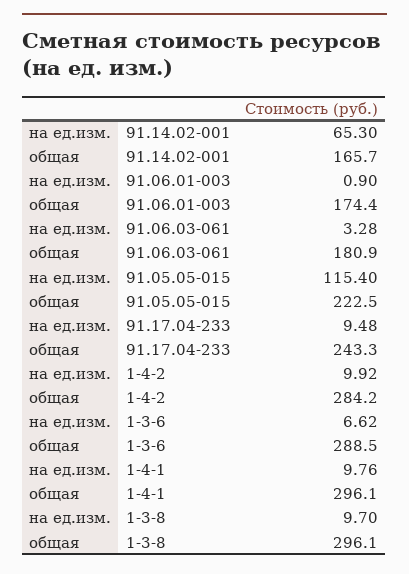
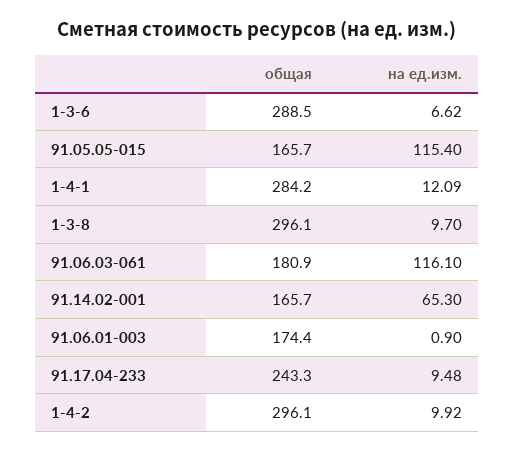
  {
    "на ед.изм.": {
      "91.14.02-001": 65.3,
      "91.06.01-003": 0.9,
-     "91.06.03-061": 3.28,
+     "91.06.03-061": 116.1,
      "91.05.05-015": 115.4,
      "91.17.04-233": 9.48,
      "1-4-2": 9.92,
      "1-3-6": 6.62,
-     "1-4-1": 9.76,
+     "1-4-1": 12.09,
      "1-3-8": 9.7
    },
    "общая": {
      "91.14.02-001": 165.7,
      "91.06.01-003": 174.4,
      "91.06.03-061": 180.9,
-     "91.05.05-015": 222.5,
+     "91.05.05-015": 165.7,
      "91.17.04-233": 243.3,
-     "1-4-2": 284.2,
+     "1-4-2": 296.1,
      "1-3-6": 288.5,
-     "1-4-1": 296.1,
+     "1-4-1": 284.2,
      "1-3-8": 296.1
    }
  }

